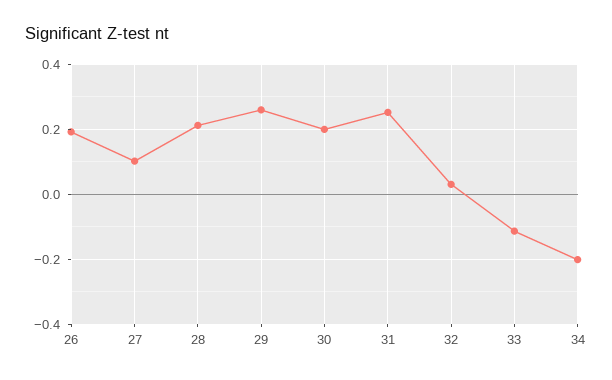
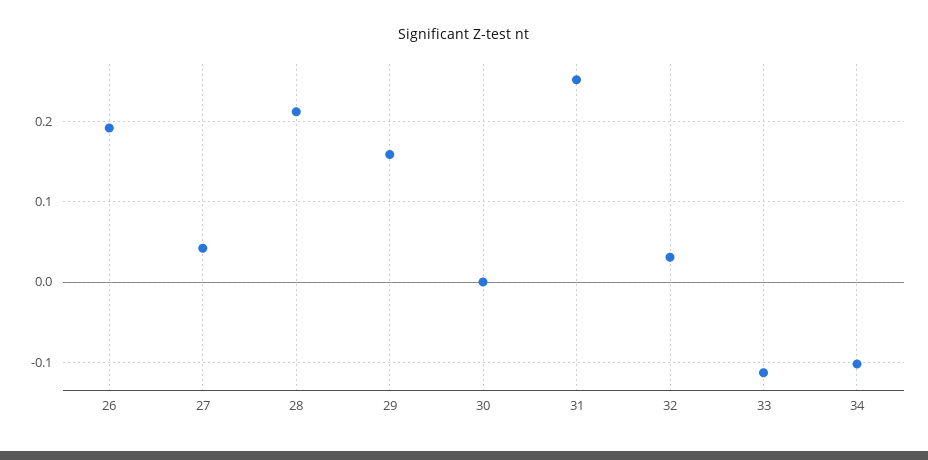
  {
    "26": 0.19,
-   "27": 0.1,
+   "27": 0.04,
    "28": 0.21,
-   "29": 0.26,
+   "29": 0.16,
-   "30": 0.2,
+   "30": 0,
    "31": 0.25,
    "32": 0.03,
    "33": -0.11,
-   "34": -0.2
+   "34": -0.1
  }

